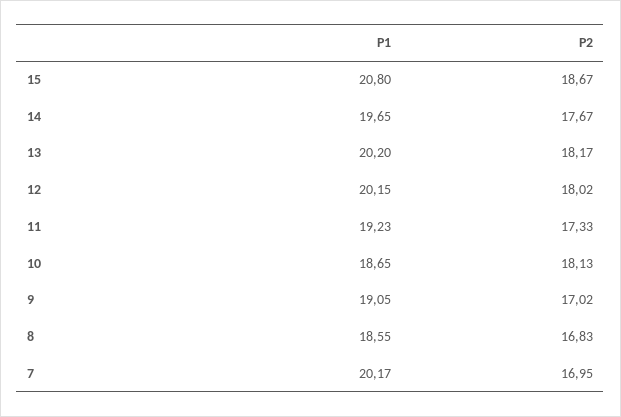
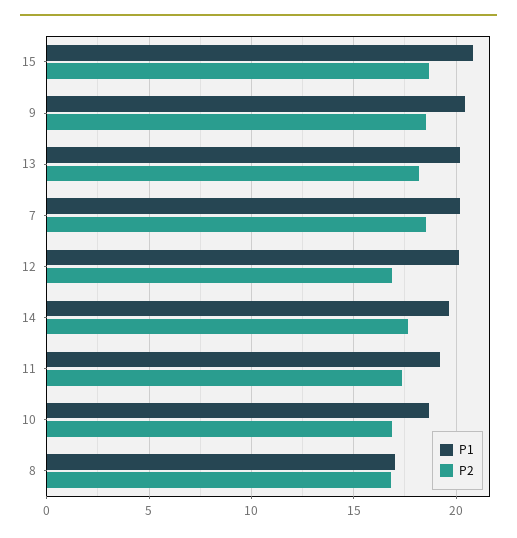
  {
    "P1": {
      "15": 20.8,
      "14": 19.65,
      "13": 20.2,
      "12": 20.15,
      "11": 19.23,
      "10": 18.65,
-     "9": 19.05,
+     "9": 20.5,
-     "8": 18.55,
+     "8": 17,
      "7": 20.17
    },
    "P2": {
      "15": 18.67,
      "14": 17.67,
      "13": 18.17,
-     "12": 18.02,
+     "12": 17,
      "11": 17.33,
-     "10": 18.13,
+     "10": 17,
-     "9": 17.02,
+     "9": 18.5,
      "8": 16.83,
-     "7": 16.95
+     "7": 18.5
    }
  }

